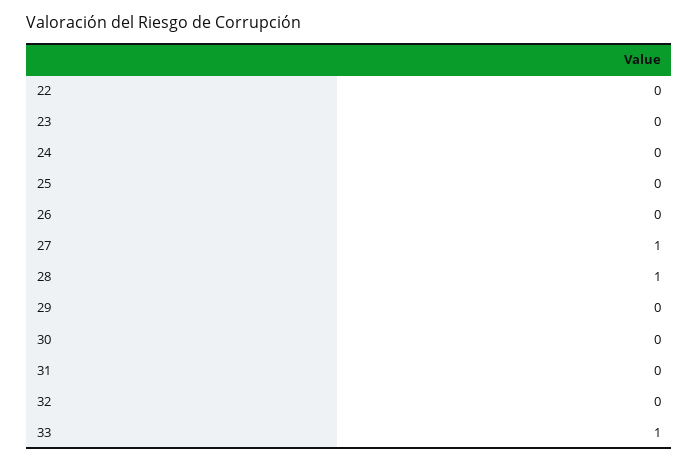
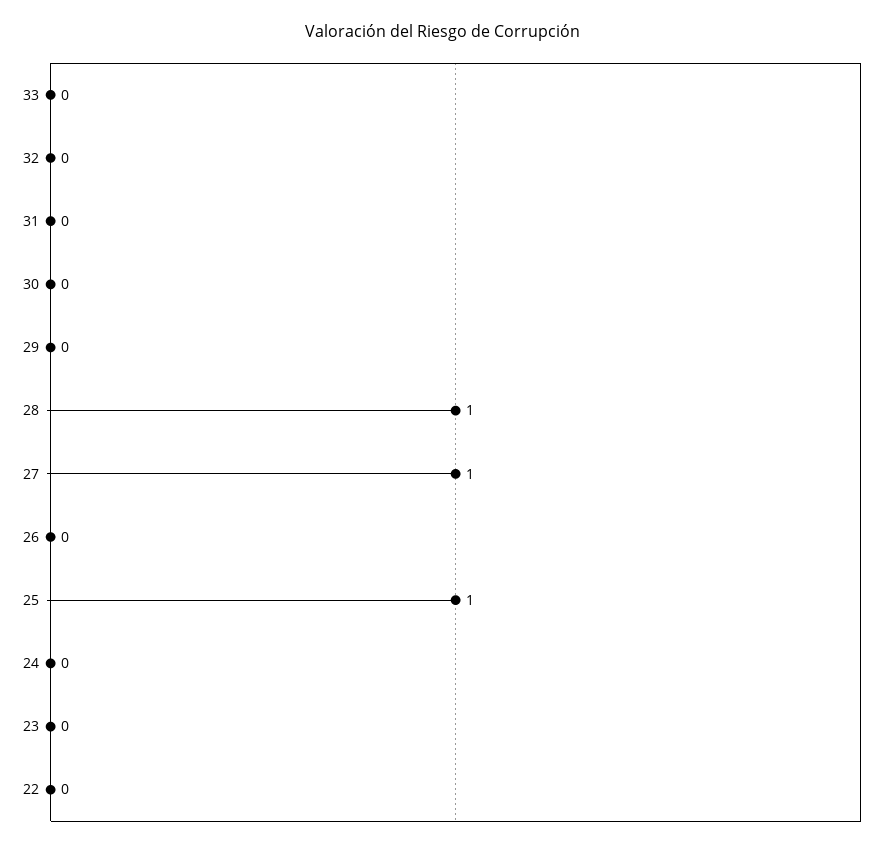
  {
    "22": 0,
    "23": 0,
    "24": 0,
-   "25": 0,
+   "25": 1,
    "26": 0,
    "27": 1,
    "28": 1,
    "29": 0,
    "30": 0,
    "31": 0,
    "32": 0,
-   "33": 1
+   "33": 0
  }

